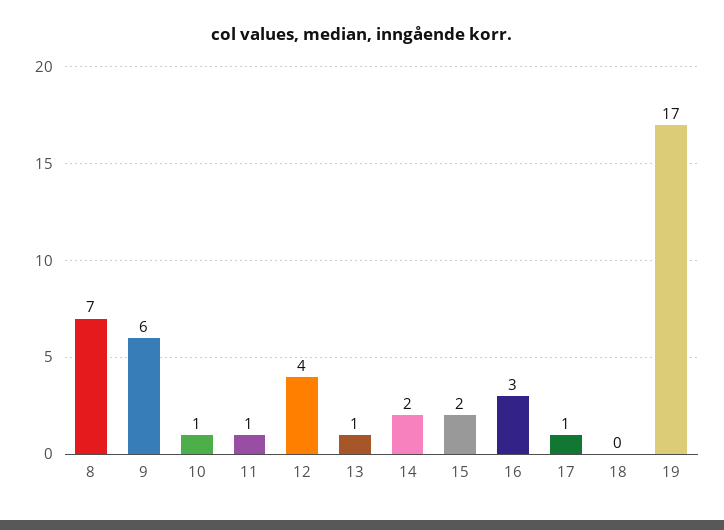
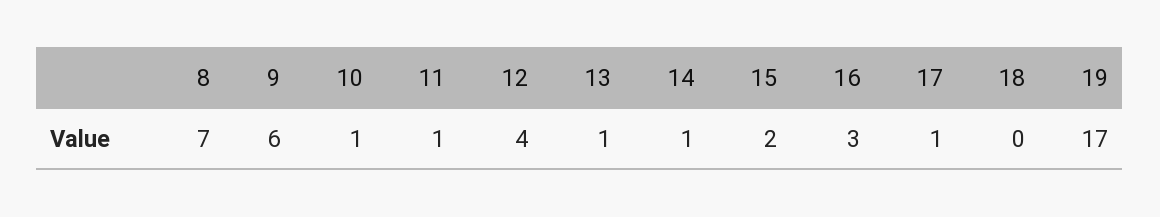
  {
    "8": 7,
    "9": 6,
    "10": 1,
    "11": 1,
    "12": 4,
    "13": 1,
-   "14": 2,
+   "14": 1,
    "15": 2,
    "16": 3,
    "17": 1,
    "18": 0,
    "19": 17
  }

